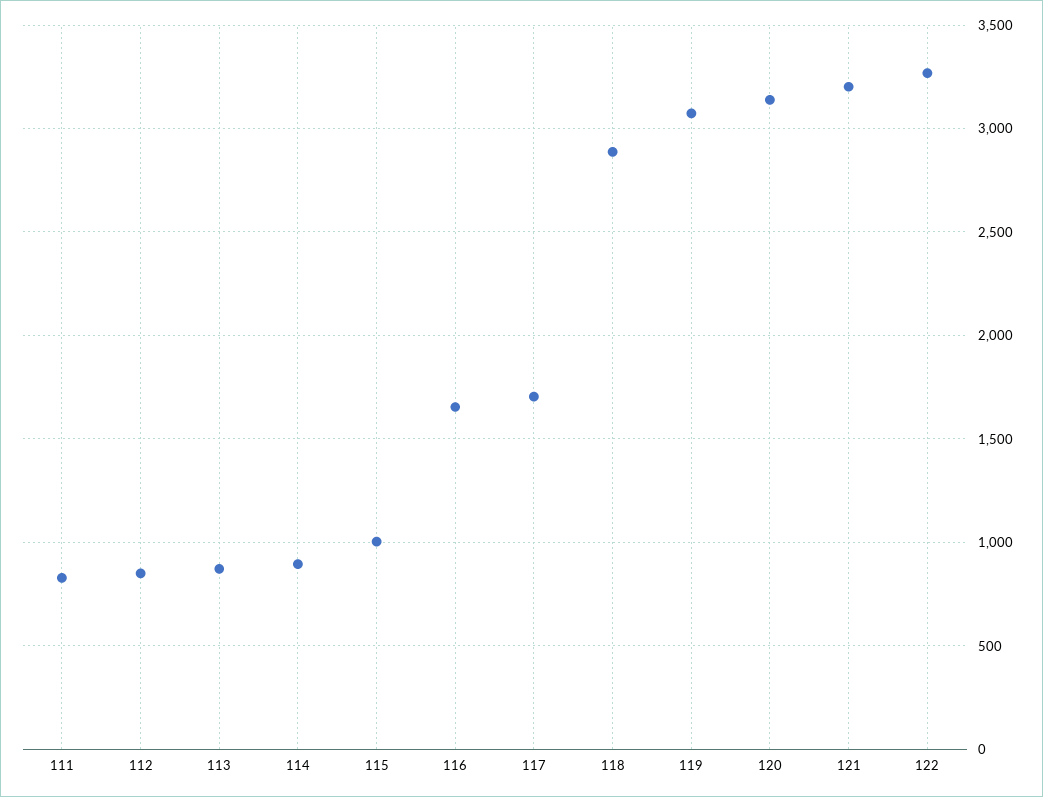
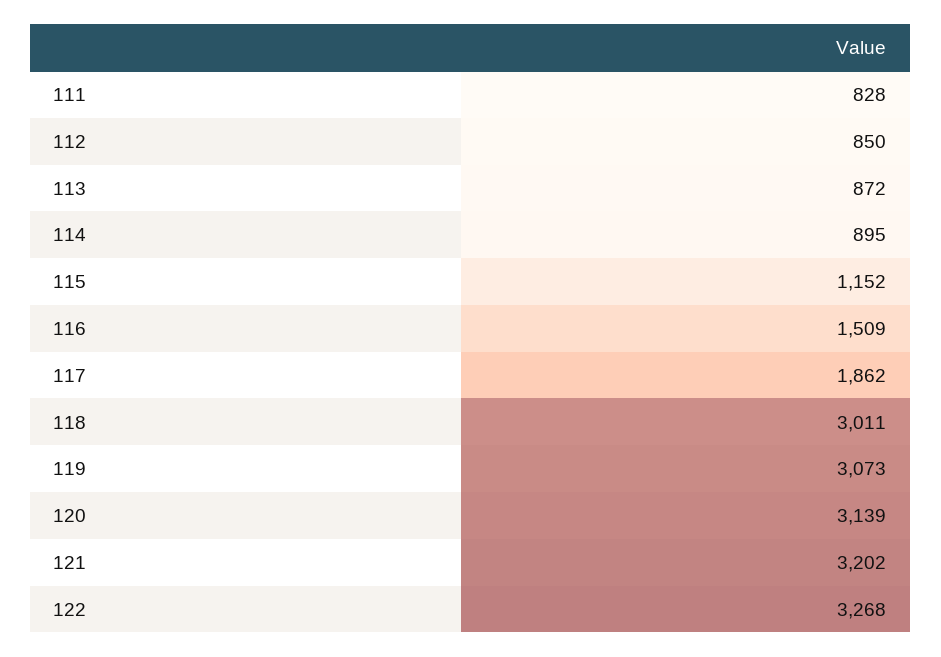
  {
    "111": 828,
    "112": 850,
    "113": 872,
    "114": 895,
-   "115": 1000,
+   "115": 1152,
-   "116": 1650,
+   "116": 1509,
-   "117": 1700,
+   "117": 1862,
-   "118": 2900,
+   "118": 3011,
    "119": 3073,
    "120": 3139,
    "121": 3202,
    "122": 3268
  }

